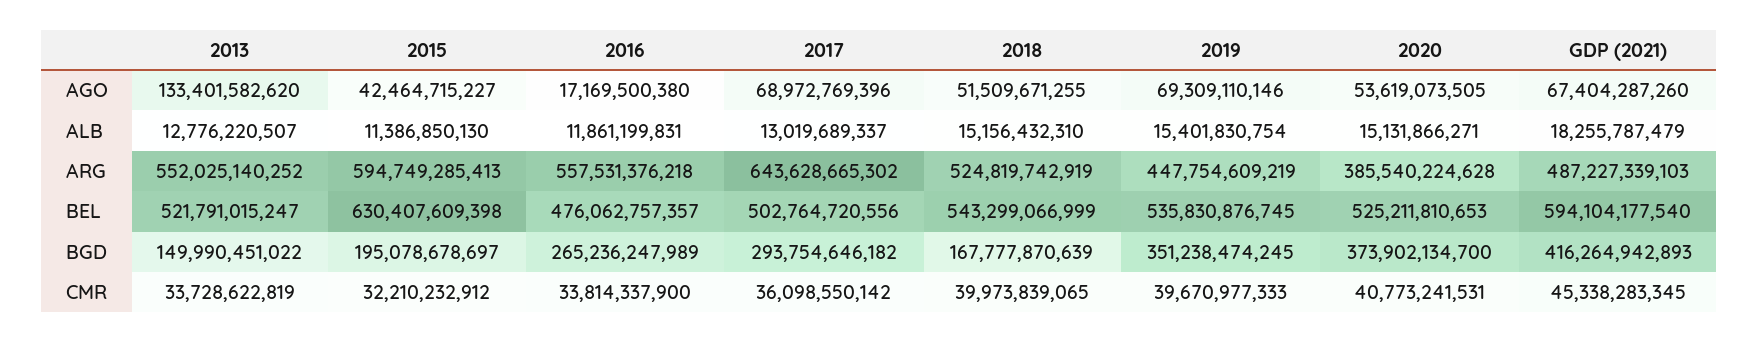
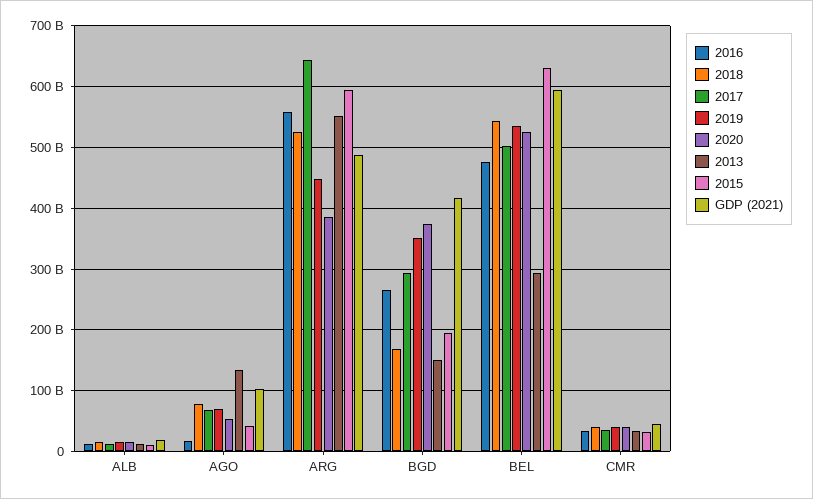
  {
    "2013": {
      "AGO": 133401582620,
      "ALB": 12776220507,
      "ARG": 552025140252,
-     "BEL": 521791015247,
+     "BEL": 290000000000,
      "BGD": 149990451022,
      "CMR": 33728622819
    },
    "2015": {
      "AGO": 42464715227,
      "ALB": 11386850130,
      "ARG": 594749285413,
      "BEL": 630407609398,
      "BGD": 195078678697,
      "CMR": 32210232912
    },
    "2016": {
      "AGO": 17169500380,
      "ALB": 11861199831,
      "ARG": 557531376218,
      "BEL": 476062757357,
      "BGD": 265236247989,
      "CMR": 33814337900
    },
    "2017": {
      "AGO": 68972769396,
      "ALB": 13019689337,
      "ARG": 643628665302,
      "BEL": 502764720556,
      "BGD": 293754646182,
      "CMR": 36098550142
    },
    "2018": {
-     "AGO": 51509671255,
+     "AGO": 80000000000,
      "ALB": 15156432310,
      "ARG": 524819742919,
      "BEL": 543299066999,
      "BGD": 167777870639,
      "CMR": 39973839065
    },
    "2019": {
      "AGO": 69309110146,
      "ALB": 15401830754,
      "ARG": 447754609219,
      "BEL": 535830876745,
      "BGD": 351238474245,
      "CMR": 39670977333
    },
    "2020": {
      "AGO": 53619073505,
      "ALB": 15131866271,
      "ARG": 385540224628,
      "BEL": 525211810653,
      "BGD": 373902134700,
      "CMR": 40773241531
    },
    "GDP (2021)": {
-     "AGO": 67404287260,
+     "AGO": 100000000000,
      "ALB": 18255787479,
      "ARG": 487227339103,
      "BEL": 594104177540,
      "BGD": 416264942893,
      "CMR": 45338283345
    }
  }

